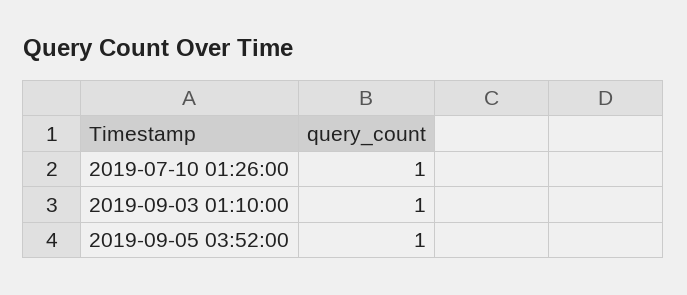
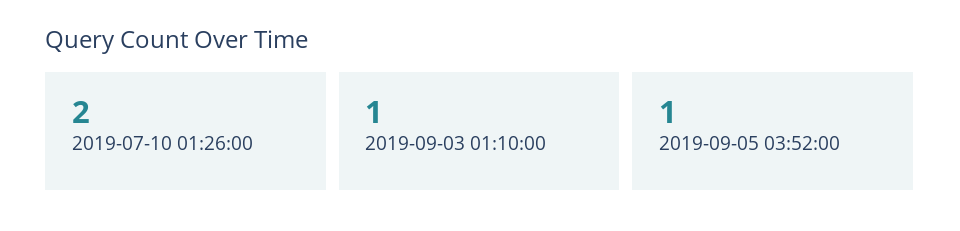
  {
-   "2019-07-10 01:26:00": 1,
+   "2019-07-10 01:26:00": 2,
    "2019-09-03 01:10:00": 1,
    "2019-09-05 03:52:00": 1
  }

